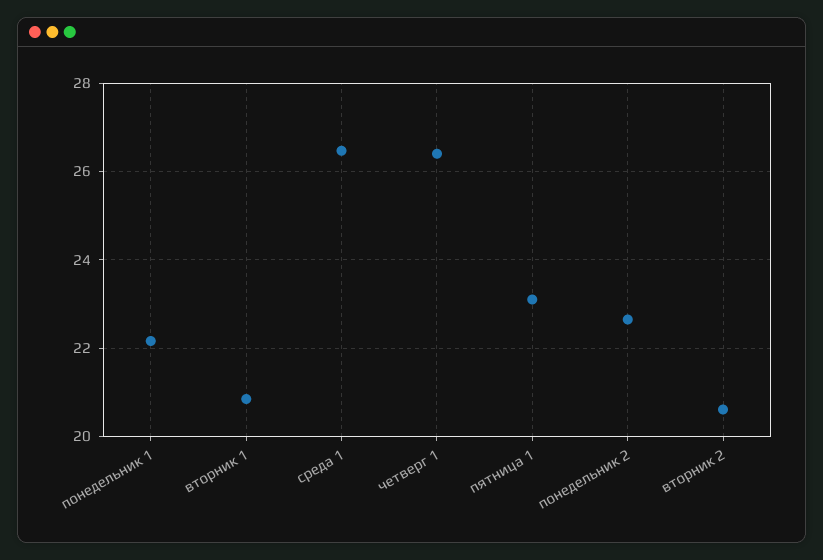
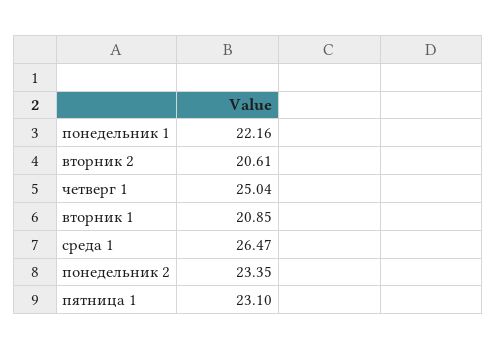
  {
    "понедельник 1": 22.16,
    "вторник 1": 20.85,
    "среда 1": 26.47,
-   "четверг 1": 26.4,
+   "четверг 1": 25.04,
    "пятница 1": 23.1,
-   "понедельник 2": 22.6,
+   "понедельник 2": 23.35,
    "вторник 2": 20.61
  }

